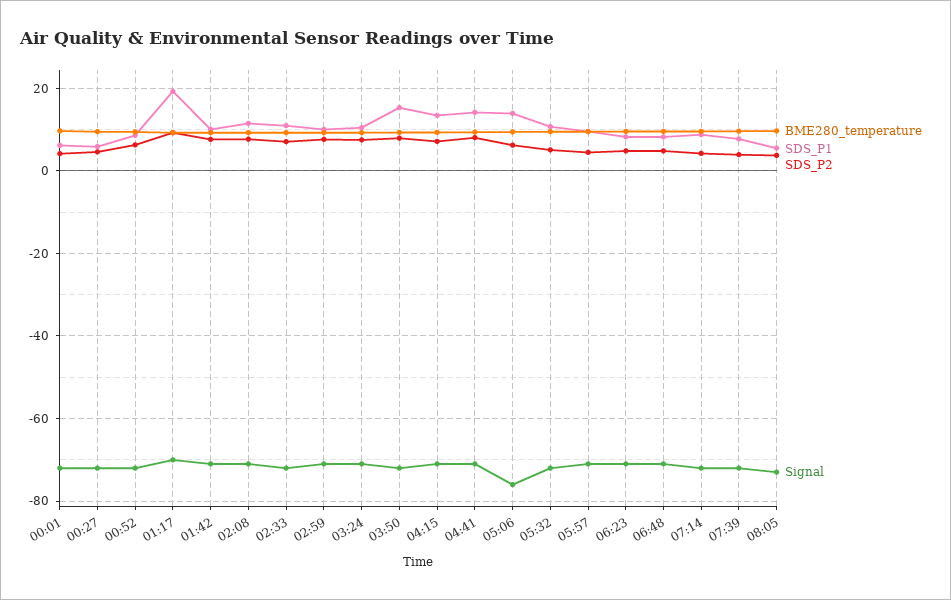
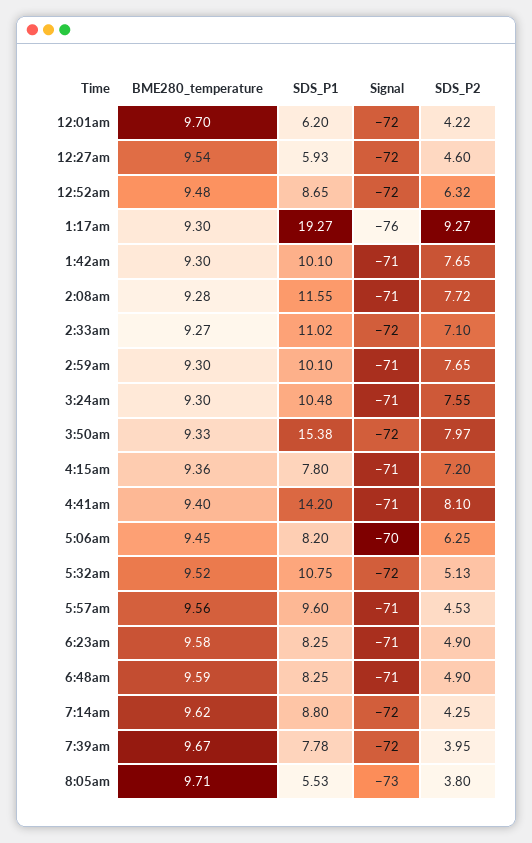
  {
    "BME280_temperature": {
      "00:01": 9.7,
      "00:27": 9.54,
      "00:52": 9.48,
      "01:17": 9.3,
      "01:42": 9.3,
      "02:08": 9.28,
      "02:33": 9.27,
      "02:59": 9.3,
      "03:24": 9.3,
      "03:50": 9.33,
      "04:15": 9.36,
      "04:41": 9.4,
      "05:06": 9.45,
      "05:32": 9.52,
      "05:57": 9.56,
      "06:23": 9.58,
      "06:48": 9.59,
      "07:14": 9.62,
      "07:39": 9.67,
      "08:05": 9.71
    },
    "SDS_P1": {
      "00:01": 6.2,
      "00:27": 5.93,
      "00:52": 8.65,
      "01:17": 19.27,
      "01:42": 10.1,
      "02:08": 11.55,
      "02:33": 11.02,
      "02:59": 10.1,
      "03:24": 10.48,
      "03:50": 15.38,
-     "04:15": 14,
+     "04:15": 7.8,
      "04:41": 14.2,
-     "05:06": 14,
+     "05:06": 8.2,
      "05:32": 10.75,
      "05:57": 9.6,
      "06:23": 8.25,
      "06:48": 8.25,
      "07:14": 8.8,
      "07:39": 7.78,
      "08:05": 5.53
    },
    "SDS_P2": {
      "00:01": 4.22,
      "00:27": 4.6,
      "00:52": 6.32,
      "01:17": 9.27,
      "01:42": 7.65,
      "02:08": 7.72,
      "02:33": 7.1,
      "02:59": 7.65,
      "03:24": 7.55,
      "03:50": 7.97,
      "04:15": 7.2,
      "04:41": 8.1,
      "05:06": 6.25,
      "05:32": 5.13,
      "05:57": 4.53,
      "06:23": 4.9,
      "06:48": 4.9,
      "07:14": 4.25,
      "07:39": 3.95,
      "08:05": 3.8
    },
    "Signal": {
      "00:01": -72,
      "00:27": -72,
      "00:52": -72,
-     "01:17": -70,
+     "01:17": -76,
      "01:42": -71,
      "02:08": -71,
      "02:33": -72,
      "02:59": -71,
      "03:24": -71,
      "03:50": -72,
      "04:15": -71,
      "04:41": -71,
-     "05:06": -76,
+     "05:06": -70,
      "05:32": -72,
      "05:57": -71,
      "06:23": -71,
      "06:48": -71,
      "07:14": -72,
      "07:39": -72,
      "08:05": -73
    }
  }

